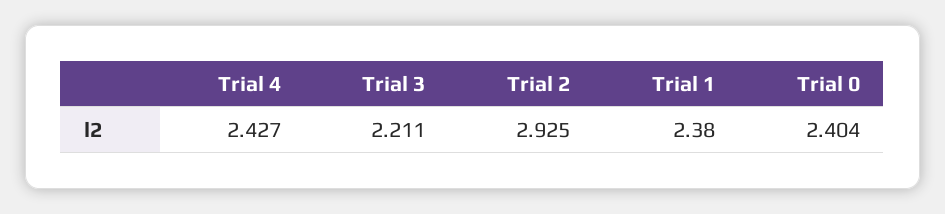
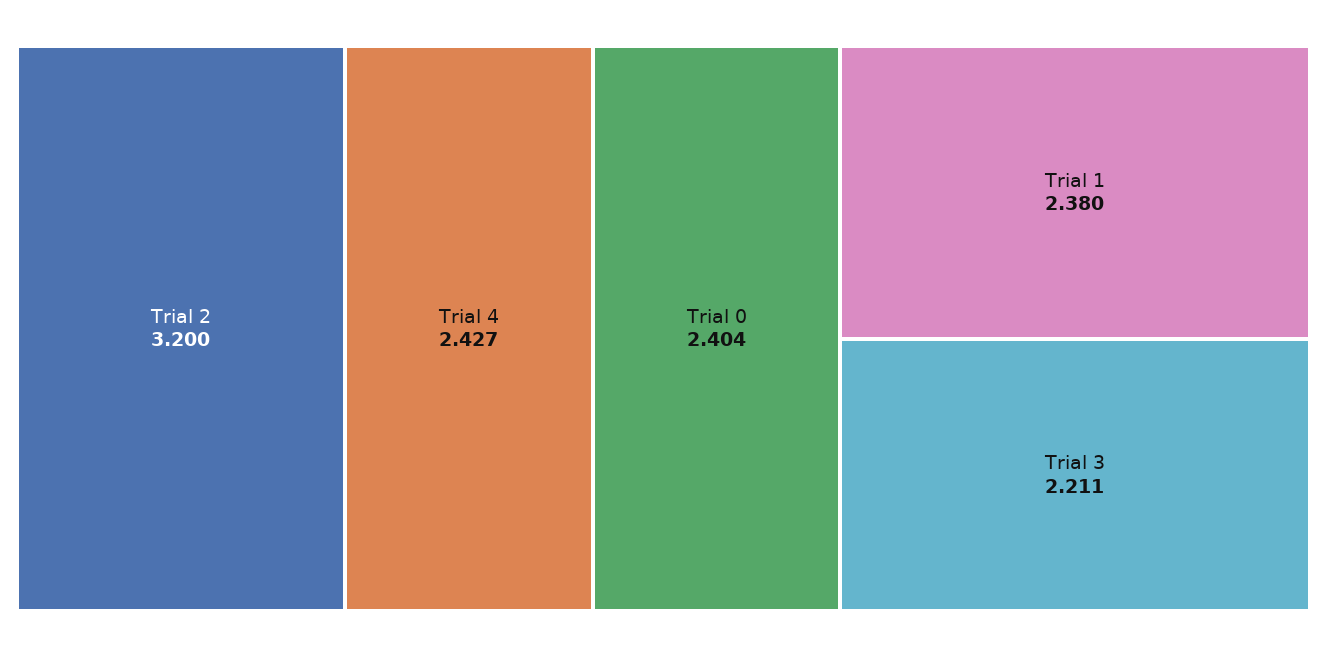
  {
    "Trial 4": 2.427,
    "Trial 3": 2.211,
-   "Trial 2": 2.925,
+   "Trial 2": 3.2,
    "Trial 1": 2.38,
    "Trial 0": 2.404
  }

